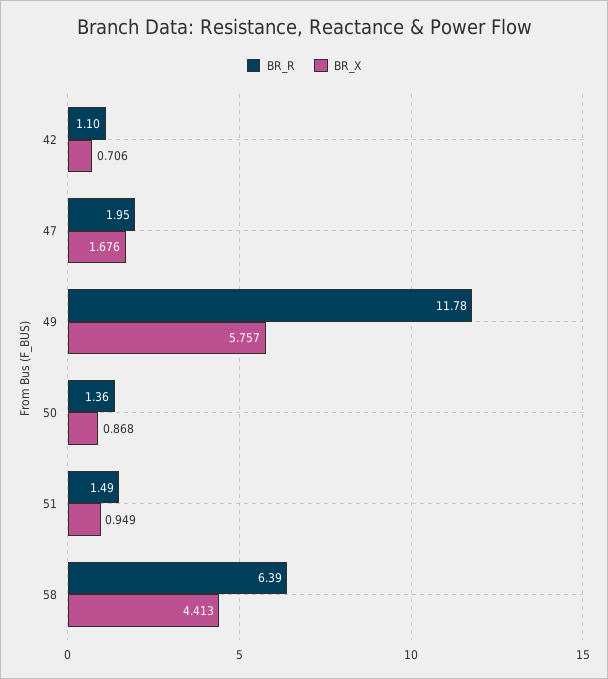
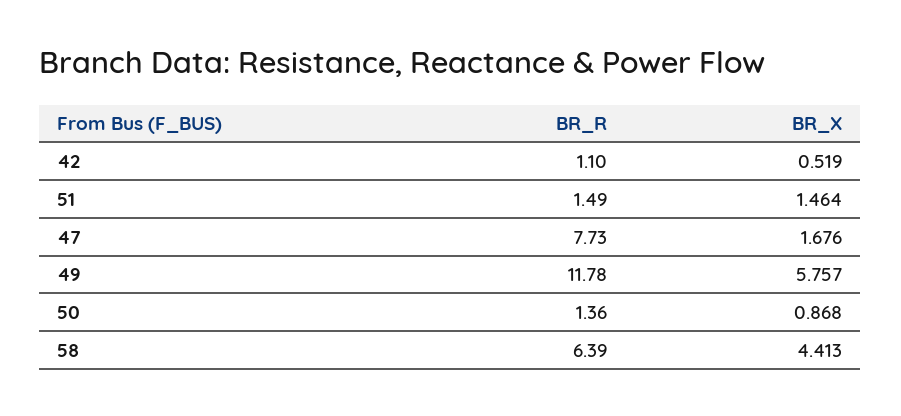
  {
    "BR_R": {
      "42": 1.1,
-     "47": 1.95,
+     "47": 7.73,
      "49": 11.78,
      "50": 1.36,
      "51": 1.49,
      "58": 6.39
    },
    "BR_X": {
-     "42": 0.706,
+     "42": 0.519,
      "47": 1.676,
      "49": 5.757,
      "50": 0.868,
-     "51": 0.949,
+     "51": 1.464,
      "58": 4.413
    }
  }

